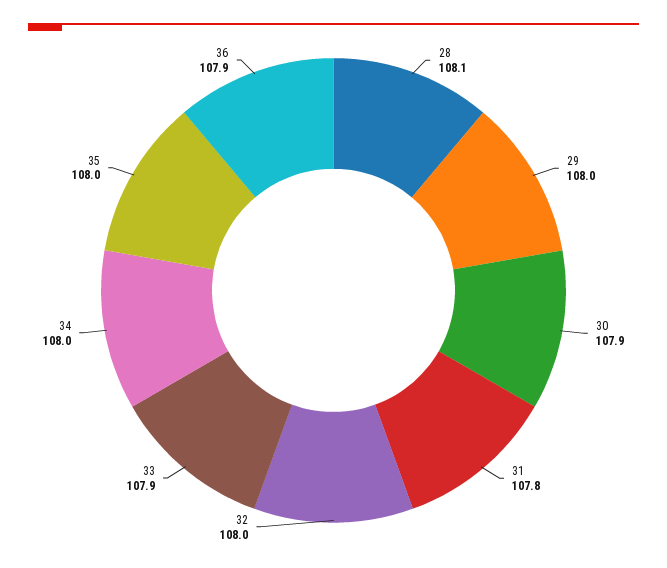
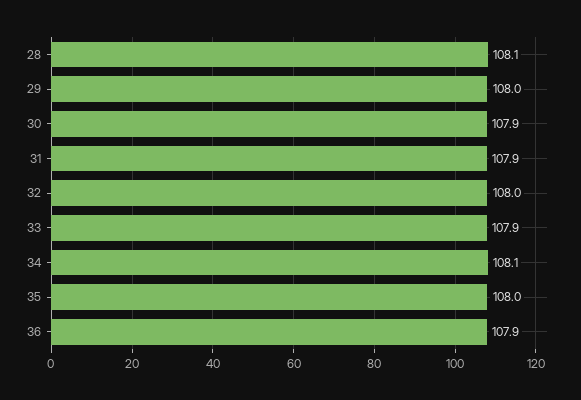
  {
    "28": 108.1,
    "29": 108,
    "30": 107.9,
-   "31": 107.8,
+   "31": 107.9,
    "32": 108,
    "33": 107.9,
-   "34": 108,
+   "34": 108.1,
    "35": 108,
    "36": 107.9
  }

